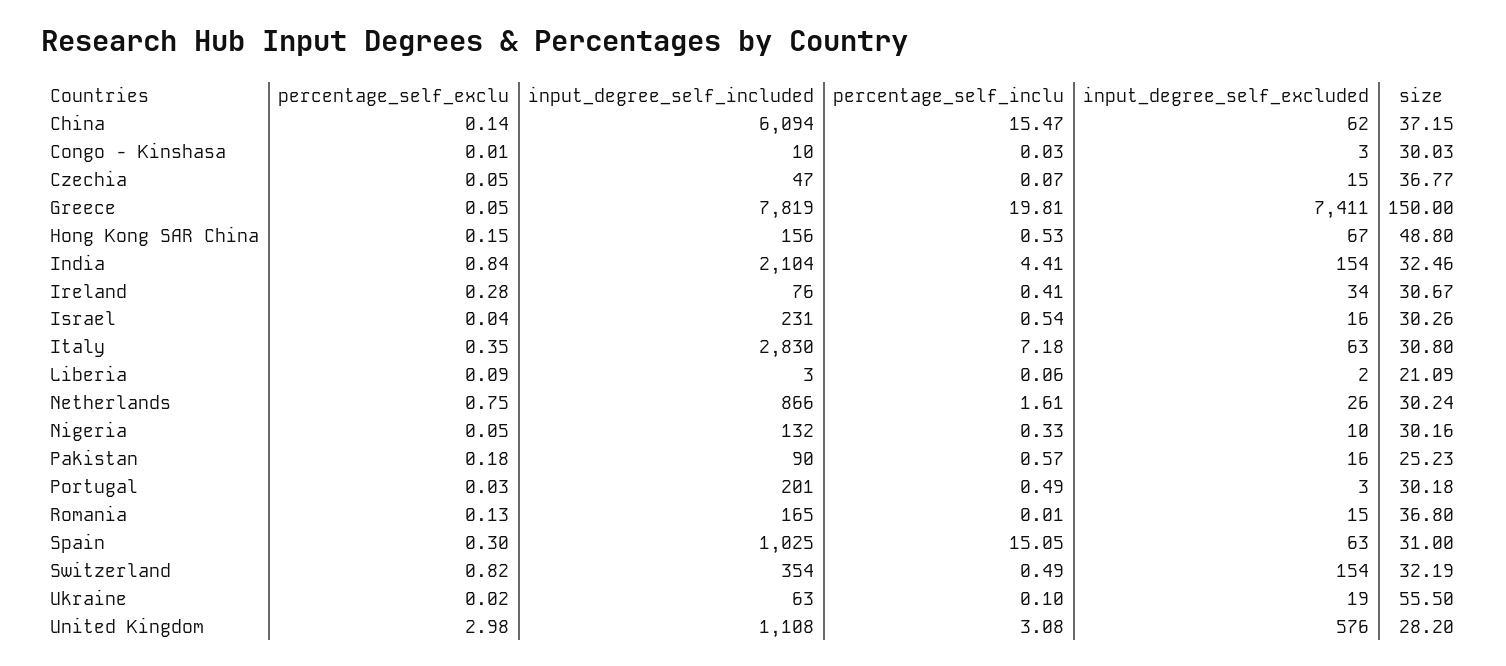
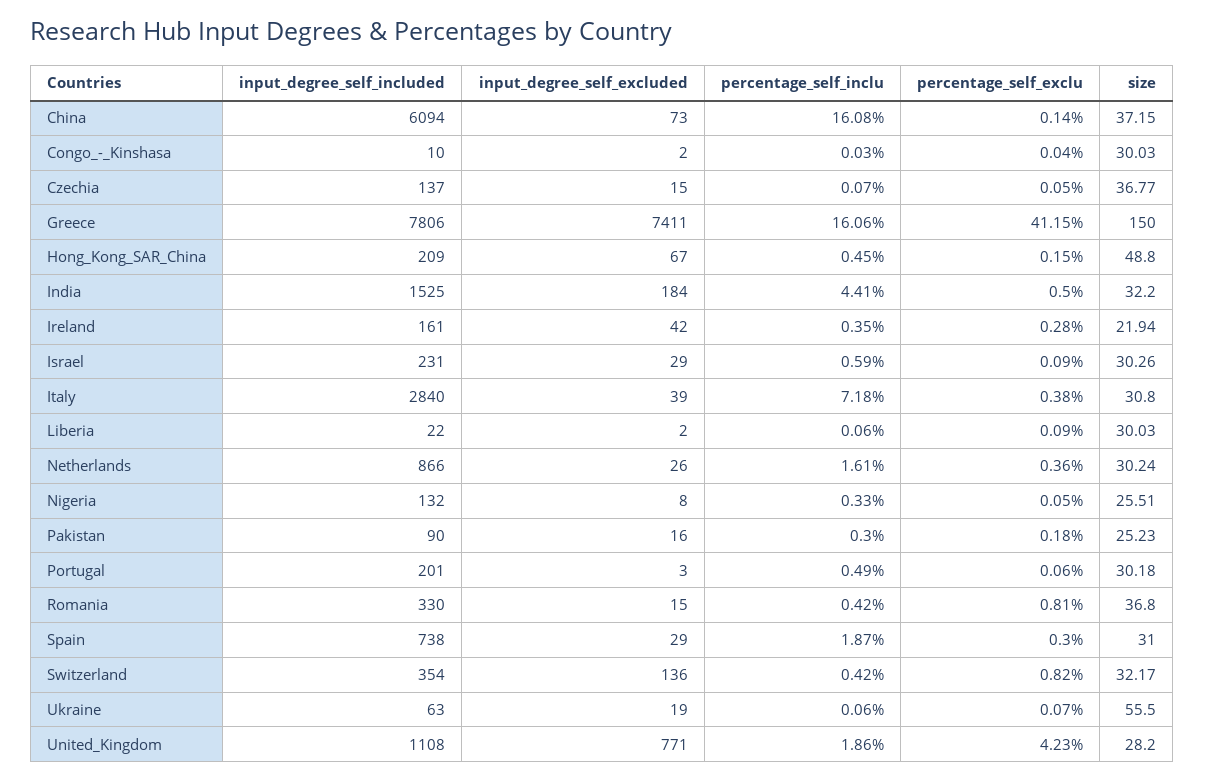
  {
    "percentage_self_exclu": {
      "China": 0.14,
-     "Congo - Kinshasa": 0.01,
+     "Congo - Kinshasa": 0.04,
      "Czechia": 0.05,
-     "Greece": 0.05,
+     "Greece": 41.15,
      "Hong Kong SAR China": 0.15,
-     "India": 0.84,
+     "India": 0.5,
      "Ireland": 0.28,
-     "Israel": 0.04,
+     "Israel": 0.09,
-     "Italy": 0.35,
+     "Italy": 0.38,
      "Liberia": 0.09,
-     "Netherlands": 0.75,
+     "Netherlands": 0.36,
      "Nigeria": 0.05,
      "Pakistan": 0.18,
-     "Portugal": 0.03,
+     "Portugal": 0.06,
-     "Romania": 0.13,
+     "Romania": 0.81,
      "Spain": 0.3,
      "Switzerland": 0.82,
-     "Ukraine": 0.02,
+     "Ukraine": 0.07,
-     "United Kingdom": 2.98
+     "United Kingdom": 4.23
    },
    "input_degree_self_included": {
      "China": 6094,
      "Congo - Kinshasa": 10,
-     "Czechia": 47,
+     "Czechia": 137,
-     "Greece": 7819,
+     "Greece": 7806,
-     "Hong Kong SAR China": 156,
+     "Hong Kong SAR China": 209,
-     "India": 2104,
+     "India": 1525,
-     "Ireland": 76,
+     "Ireland": 161,
      "Israel": 231,
-     "Italy": 2830,
+     "Italy": 2840,
-     "Liberia": 3,
+     "Liberia": 22,
      "Netherlands": 866,
      "Nigeria": 132,
      "Pakistan": 90,
      "Portugal": 201,
-     "Romania": 165,
+     "Romania": 330,
-     "Spain": 1025,
+     "Spain": 738,
      "Switzerland": 354,
      "Ukraine": 63,
      "United Kingdom": 1108
    },
    "percentage_self_inclu": {
-     "China": 15.47,
+     "China": 16.08,
      "Congo - Kinshasa": 0.03,
      "Czechia": 0.07,
-     "Greece": 19.81,
+     "Greece": 16.06,
-     "Hong Kong SAR China": 0.53,
+     "Hong Kong SAR China": 0.45,
      "India": 4.41,
-     "Ireland": 0.41,
+     "Ireland": 0.35,
-     "Israel": 0.54,
+     "Israel": 0.59,
      "Italy": 7.18,
      "Liberia": 0.06,
      "Netherlands": 1.61,
      "Nigeria": 0.33,
-     "Pakistan": 0.57,
+     "Pakistan": 0.3,
      "Portugal": 0.49,
-     "Romania": 0.01,
+     "Romania": 0.42,
-     "Spain": 15.05,
+     "Spain": 1.87,
-     "Switzerland": 0.49,
+     "Switzerland": 0.42,
-     "Ukraine": 0.1,
+     "Ukraine": 0.06,
-     "United Kingdom": 3.08
+     "United Kingdom": 1.86
    },
    "input_degree_self_excluded": {
-     "China": 62,
+     "China": 73,
-     "Congo - Kinshasa": 3,
+     "Congo - Kinshasa": 2,
      "Czechia": 15,
      "Greece": 7411,
      "Hong Kong SAR China": 67,
-     "India": 154,
+     "India": 184,
-     "Ireland": 34,
+     "Ireland": 42,
-     "Israel": 16,
+     "Israel": 29,
-     "Italy": 63,
+     "Italy": 39,
      "Liberia": 2,
      "Netherlands": 26,
-     "Nigeria": 10,
+     "Nigeria": 8,
      "Pakistan": 16,
      "Portugal": 3,
      "Romania": 15,
-     "Spain": 63,
+     "Spain": 29,
-     "Switzerland": 154,
+     "Switzerland": 136,
      "Ukraine": 19,
-     "United Kingdom": 576
+     "United Kingdom": 771
    },
    "size": {
      "China": 37.15,
      "Congo - Kinshasa": 30.03,
      "Czechia": 36.77,
      "Greece": 150,
      "Hong Kong SAR China": 48.8,
-     "India": 32.46,
+     "India": 32.2,
-     "Ireland": 30.67,
+     "Ireland": 21.94,
      "Israel": 30.26,
      "Italy": 30.8,
-     "Liberia": 21.09,
+     "Liberia": 30.03,
      "Netherlands": 30.24,
-     "Nigeria": 30.16,
+     "Nigeria": 25.51,
      "Pakistan": 25.23,
      "Portugal": 30.18,
      "Romania": 36.8,
      "Spain": 31,
-     "Switzerland": 32.19,
+     "Switzerland": 32.17,
      "Ukraine": 55.5,
      "United Kingdom": 28.2
    }
  }

